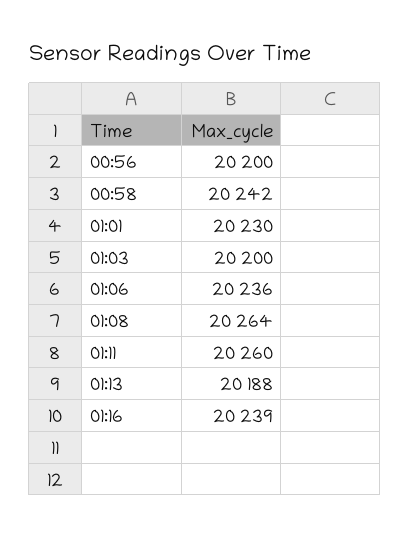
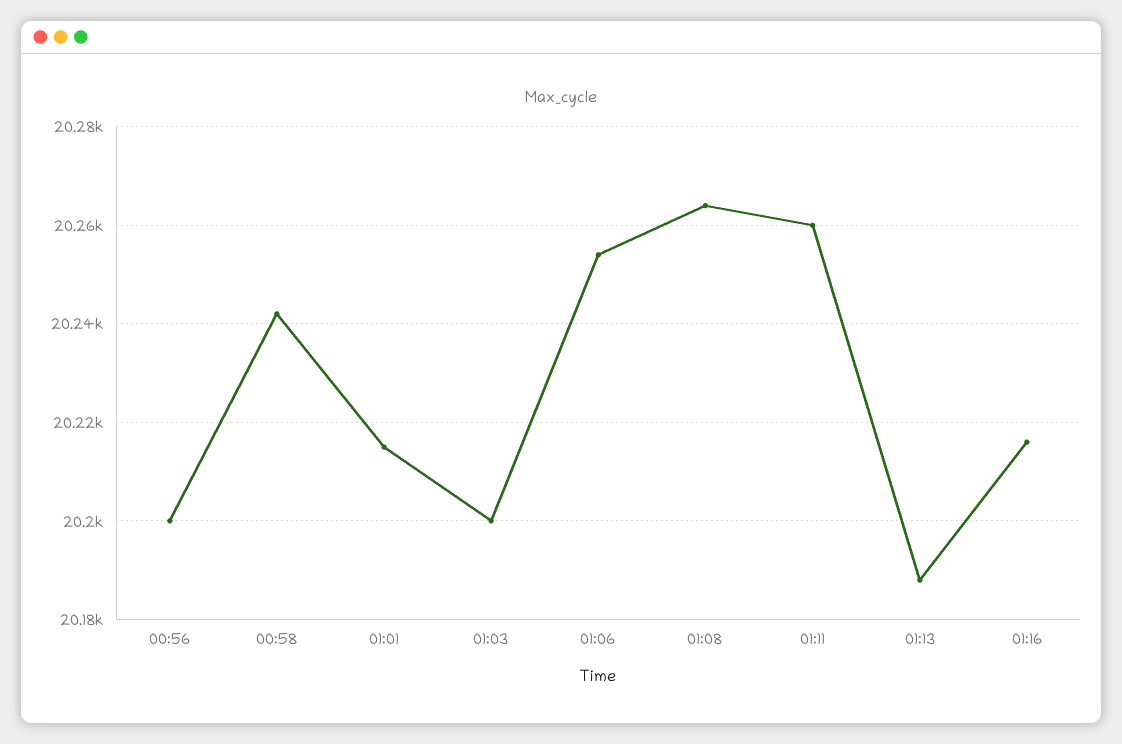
  {
    "00:56": 20200,
    "00:58": 20242,
-   "01:01": 20230,
+   "01:01": 20215,
    "01:03": 20200,
-   "01:06": 20236,
+   "01:06": 20255,
    "01:08": 20264,
    "01:11": 20260,
    "01:13": 20188,
-   "01:16": 20239
+   "01:16": 20215
  }

